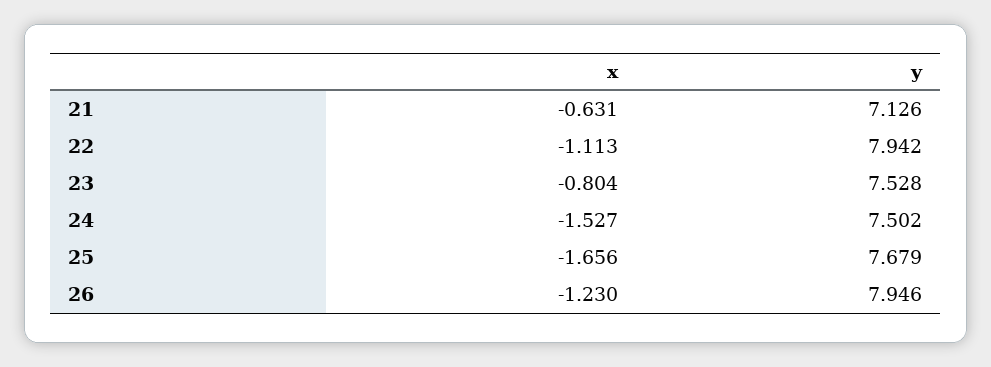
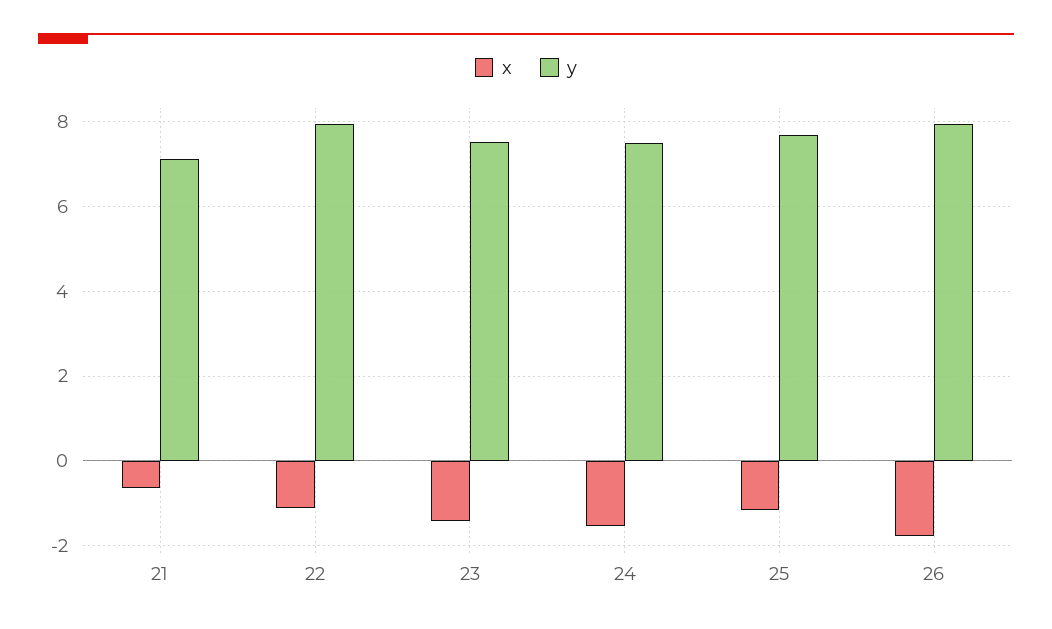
  {
    "x": {
      "21": -0.631,
      "22": -1.113,
-     "23": -0.804,
+     "23": -1.4,
      "24": -1.527,
-     "25": -1.656,
+     "25": -1.2,
-     "26": -1.23
+     "26": -1.8
    },
    "y": {
      "21": 7.126,
      "22": 7.942,
      "23": 7.528,
      "24": 7.502,
      "25": 7.679,
      "26": 7.946
    }
  }

